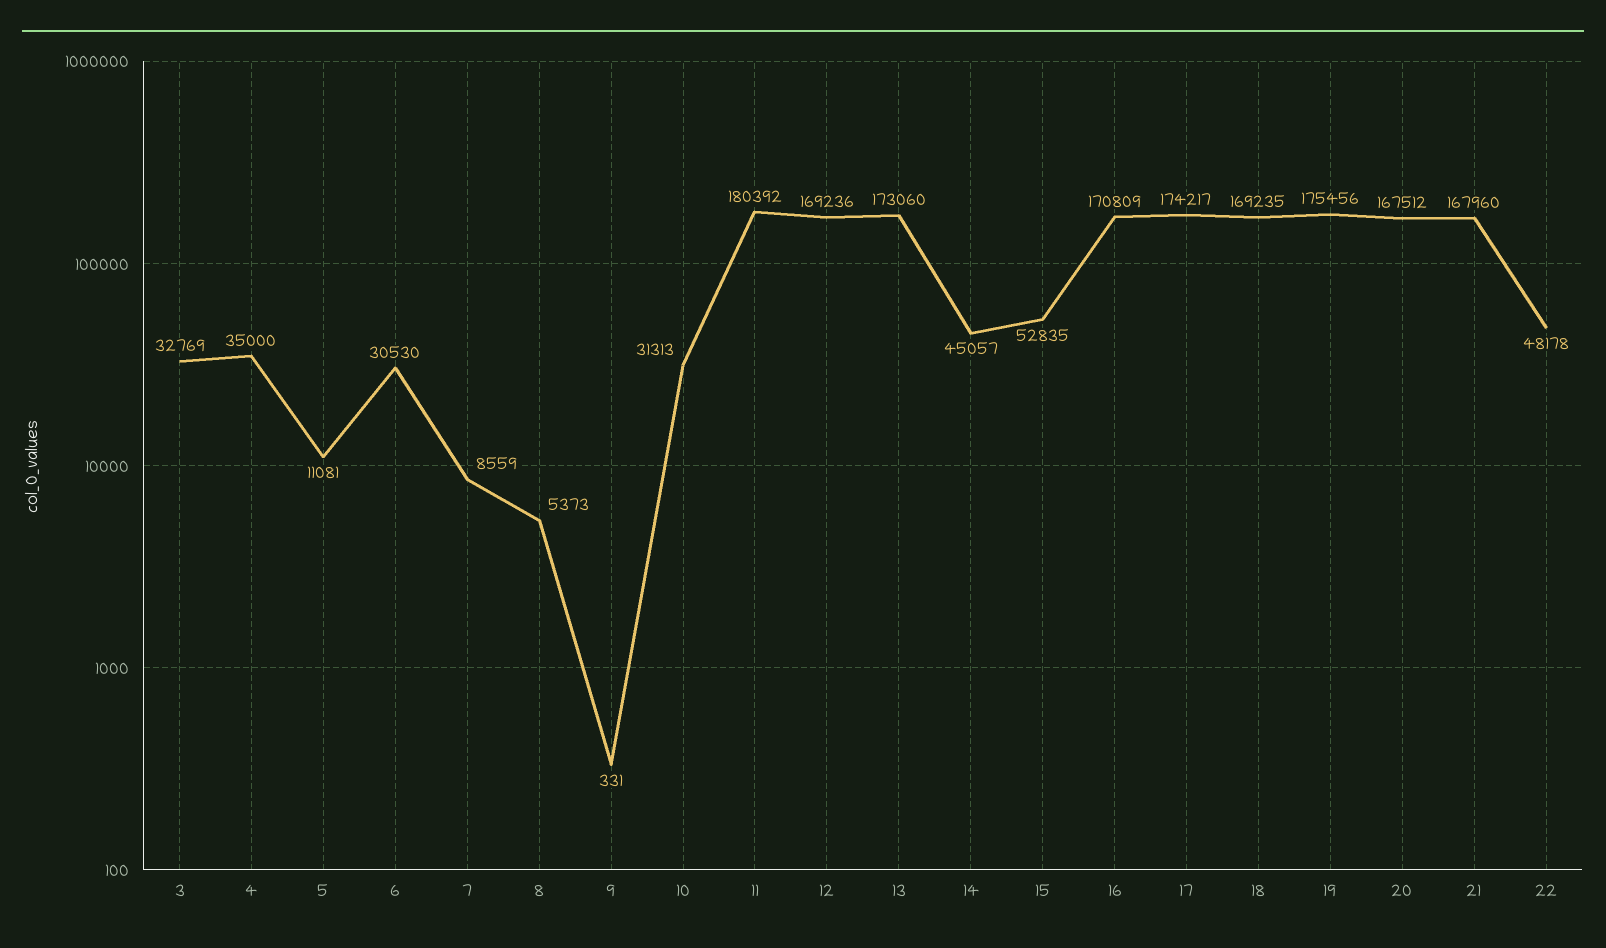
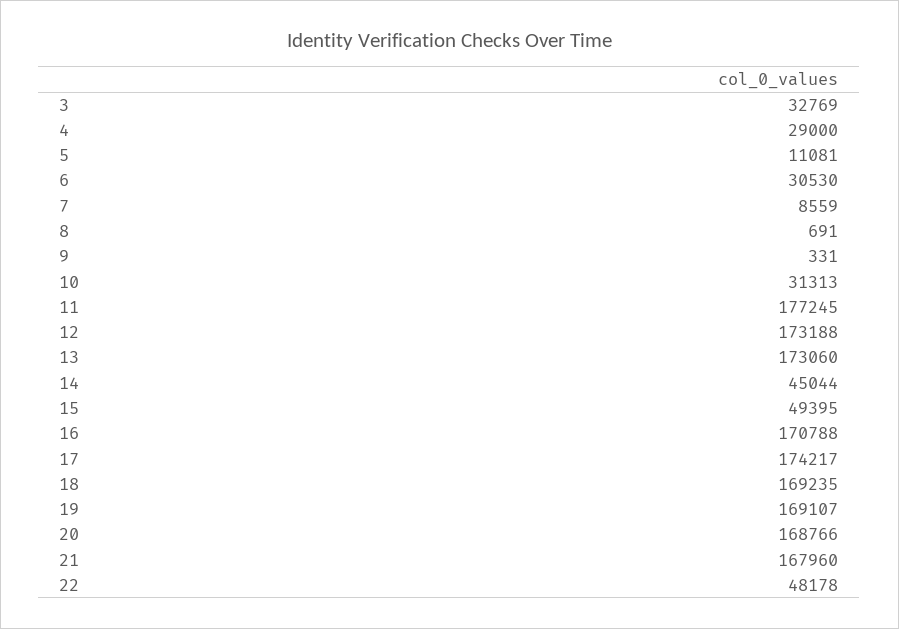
  {
    "3": 32769,
-   "4": 35000,
+   "4": 29000,
    "5": 11081,
    "6": 30530,
    "7": 8559,
-   "8": 5373,
+   "8": 691,
    "9": 331,
    "10": 31313,
-   "11": 180392,
+   "11": 177245,
-   "12": 169236,
+   "12": 173188,
    "13": 173060,
-   "14": 45057,
+   "14": 45044,
-   "15": 52835,
+   "15": 49395,
-   "16": 170809,
+   "16": 170788,
    "17": 174217,
    "18": 169235,
-   "19": 175456,
+   "19": 169107,
-   "20": 167512,
+   "20": 168766,
    "21": 167960,
    "22": 48178
  }

